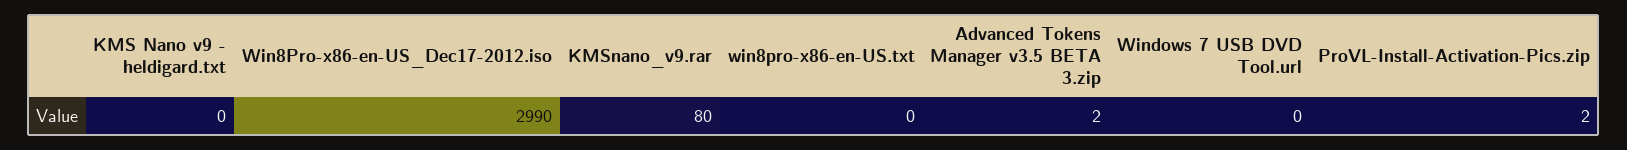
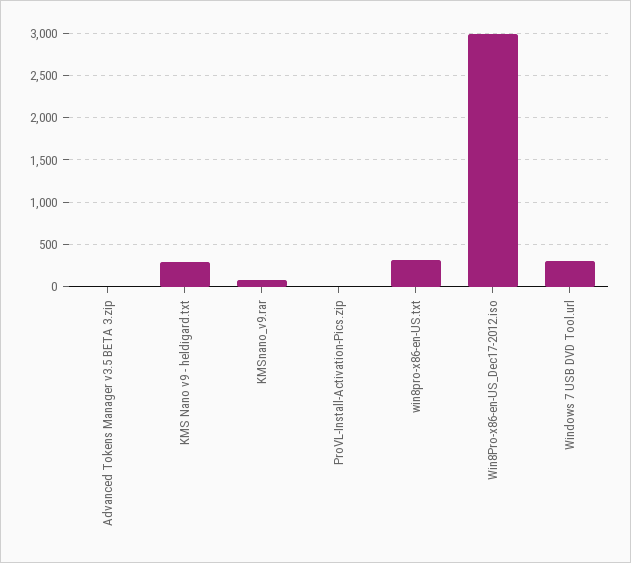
  {
-   "KMS Nano v9 - heldigard.txt": 0,
+   "KMS Nano v9 - heldigard.txt": 300,
    "Win8Pro-x86-en-US_Dec17-2012.iso": 2990,
    "KMSnano_v9.rar": 80,
-   "win8pro-x86-en-US.txt": 0,
+   "win8pro-x86-en-US.txt": 300,
    "Advanced Tokens Manager v3.5 BETA 3.zip": 2,
-   "Windows 7 USB DVD Tool.url": 0,
+   "Windows 7 USB DVD Tool.url": 300,
    "ProVL-Install-Activation-Pics.zip": 2
  }

